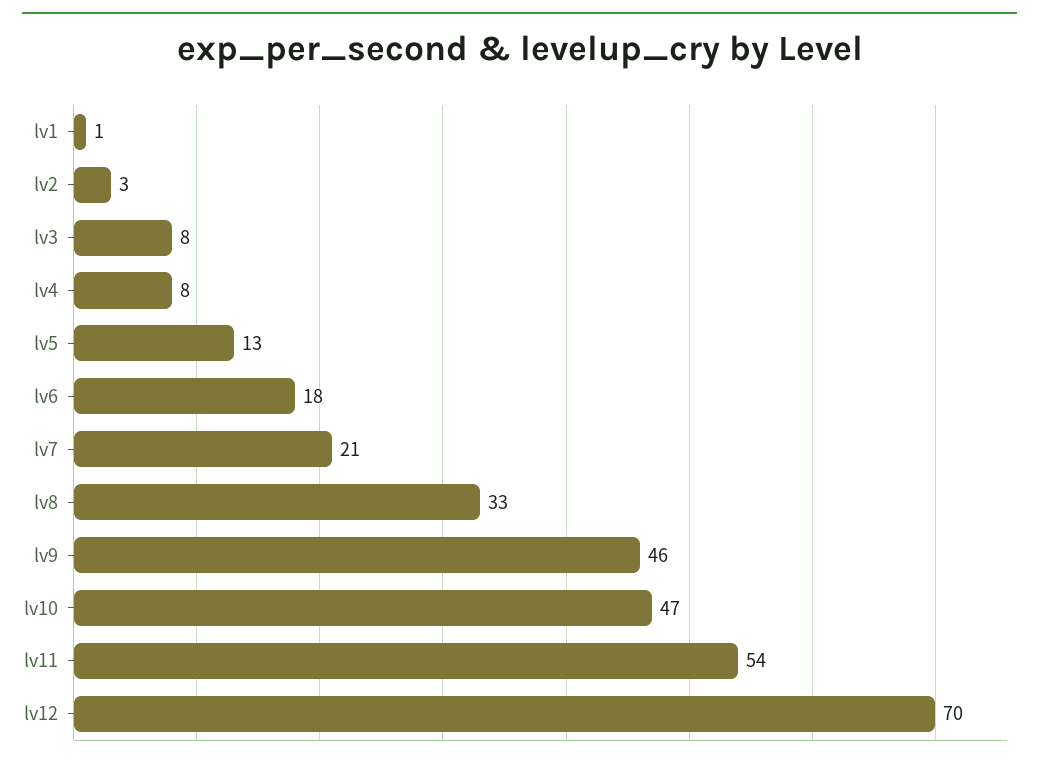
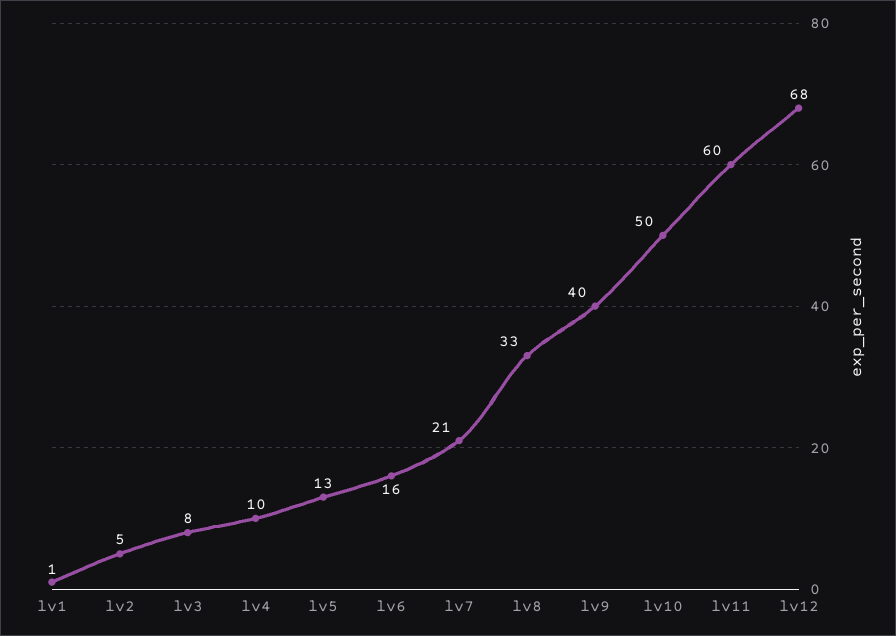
  {
    "lv1": 1,
-   "lv2": 3,
+   "lv2": 5,
    "lv3": 8,
-   "lv4": 8,
+   "lv4": 10,
    "lv5": 13,
-   "lv6": 18,
+   "lv6": 16,
    "lv7": 21,
    "lv8": 33,
-   "lv9": 46,
+   "lv9": 40,
-   "lv10": 47,
+   "lv10": 50,
-   "lv11": 54,
+   "lv11": 60,
-   "lv12": 70
+   "lv12": 68
  }

